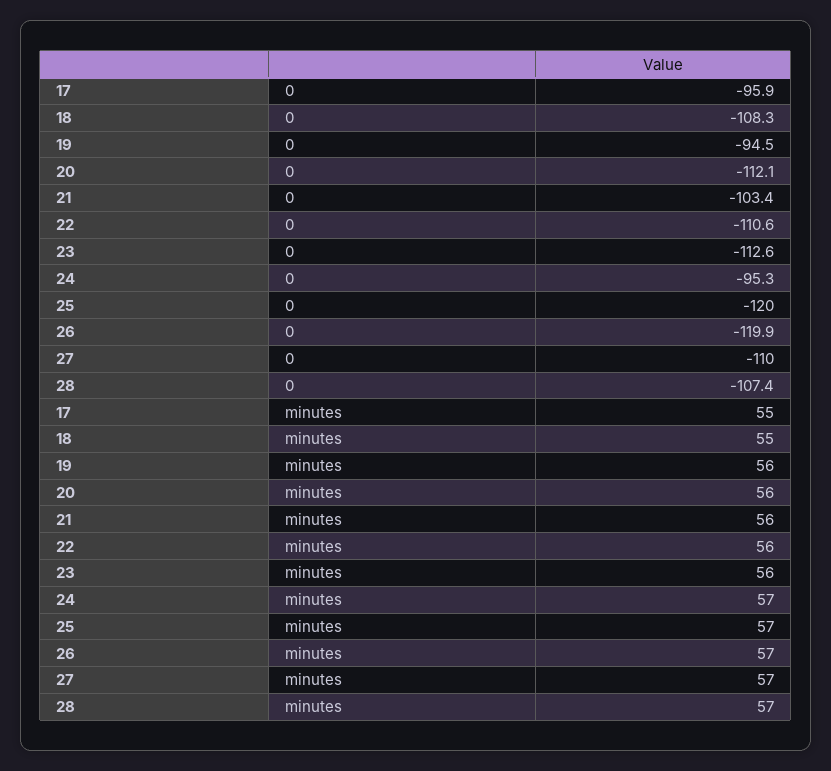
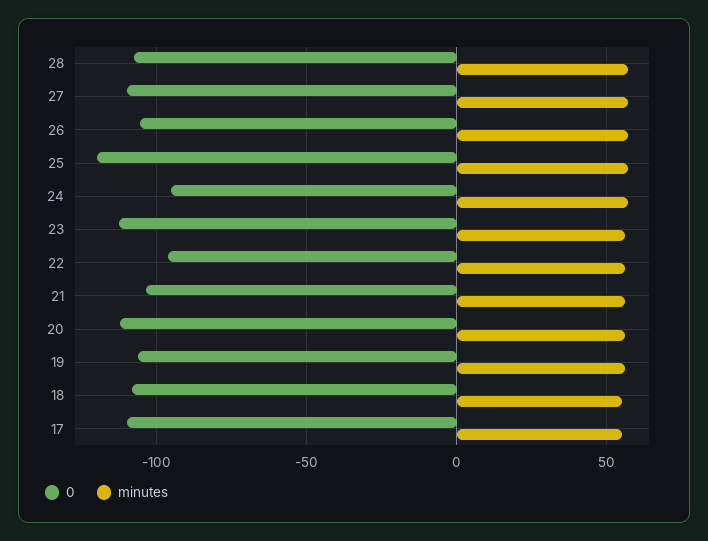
  {
    "0": {
-     "17": -95.9,
+     "17": -110,
      "18": -108.3,
-     "19": -94.5,
+     "19": -105,
      "20": -112.1,
      "21": -103.4,
-     "22": -110.6,
+     "22": -95,
      "23": -112.6,
      "24": -95.3,
      "25": -120,
-     "26": -119.9,
+     "26": -105,
      "27": -110,
      "28": -107.4
    },
    "minutes": {
      "17": 55,
      "18": 55,
      "19": 56,
      "20": 56,
      "21": 56,
      "22": 56,
      "23": 56,
      "24": 57,
      "25": 57,
      "26": 57,
      "27": 57,
      "28": 57
    }
  }

